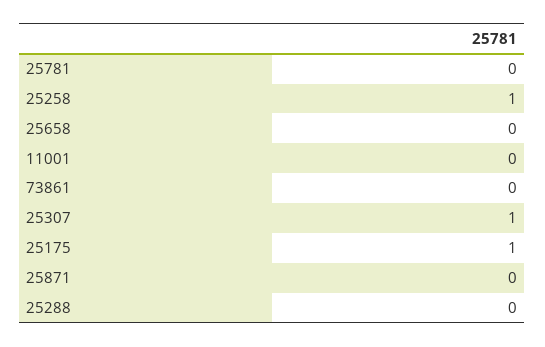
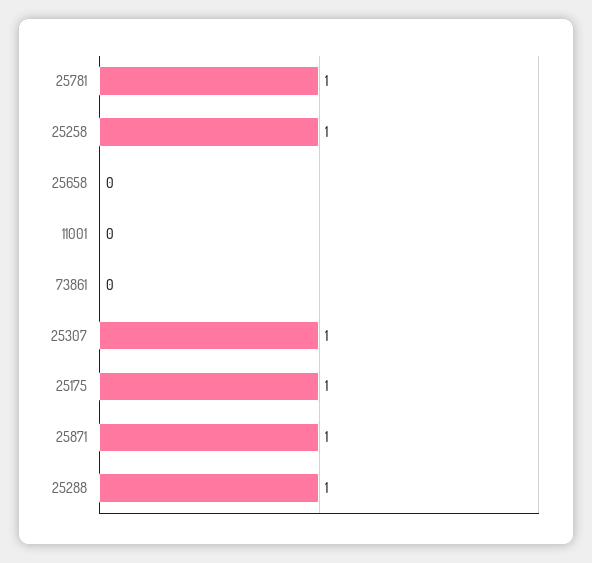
  {
-   "25781": 0,
+   "25781": 1,
    "25258": 1,
    "25658": 0,
    "11001": 0,
    "73861": 0,
    "25307": 1,
    "25175": 1,
-   "25871": 0,
+   "25871": 1,
-   "25288": 0
+   "25288": 1
  }

